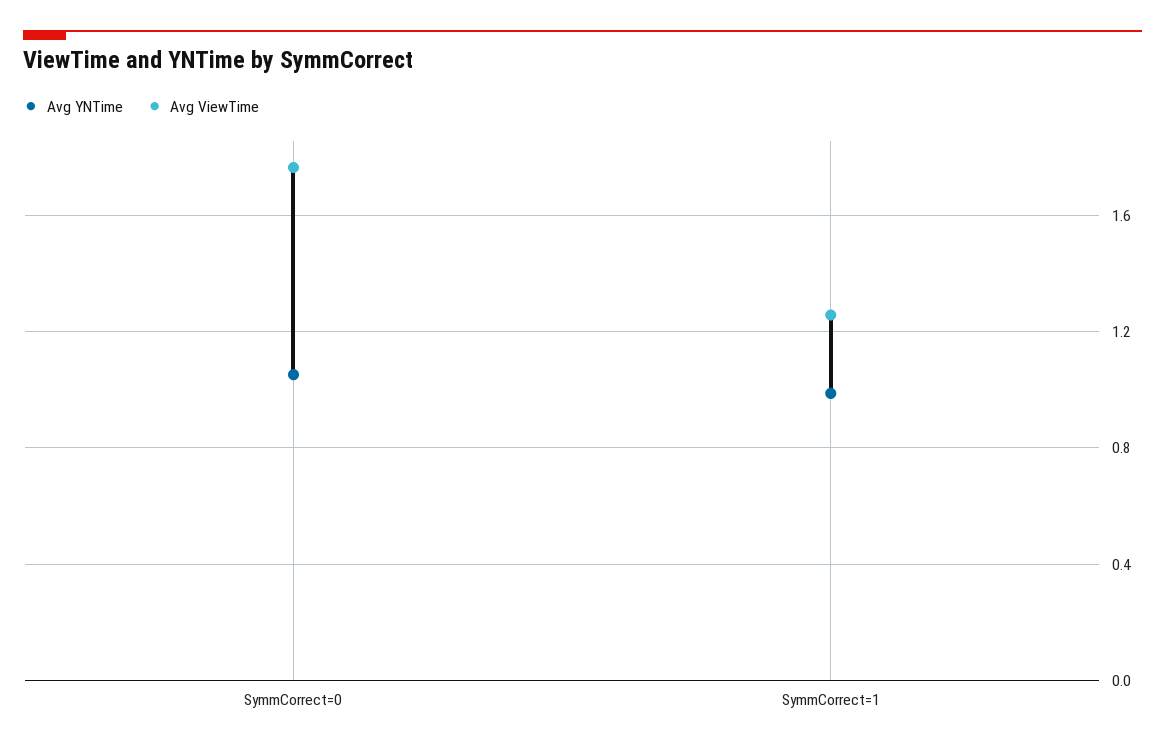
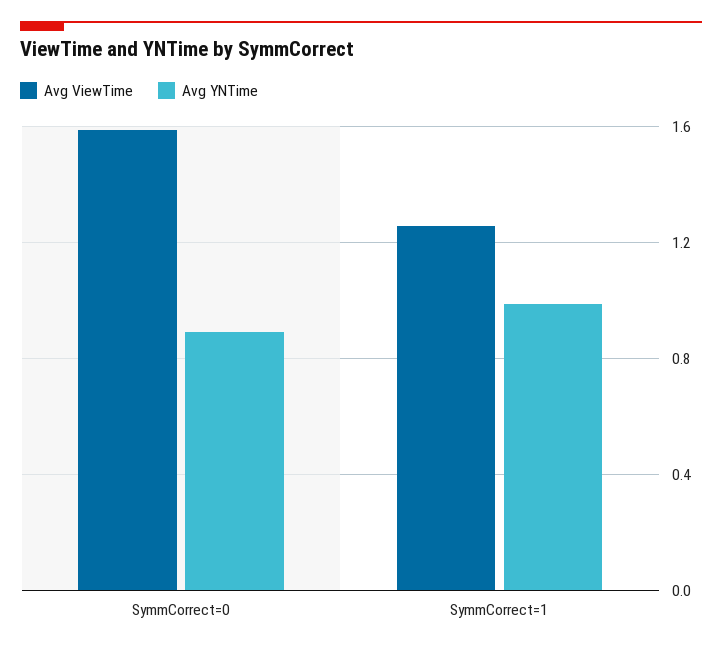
  {
    "Avg YNTime": {
-     "SymmCorrect=0": 1.05,
+     "SymmCorrect=0": 0.9,
      "SymmCorrect=1": 1
    },
    "Avg ViewTime": {
-     "SymmCorrect=0": 1.75,
+     "SymmCorrect=0": 1.6,
      "SymmCorrect=1": 1.25
    }
  }

